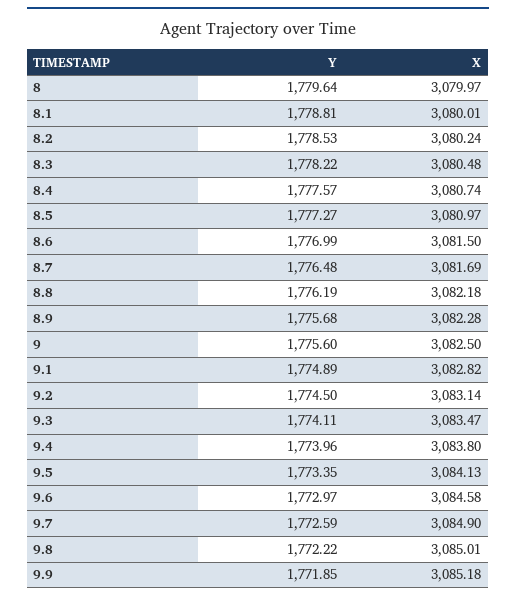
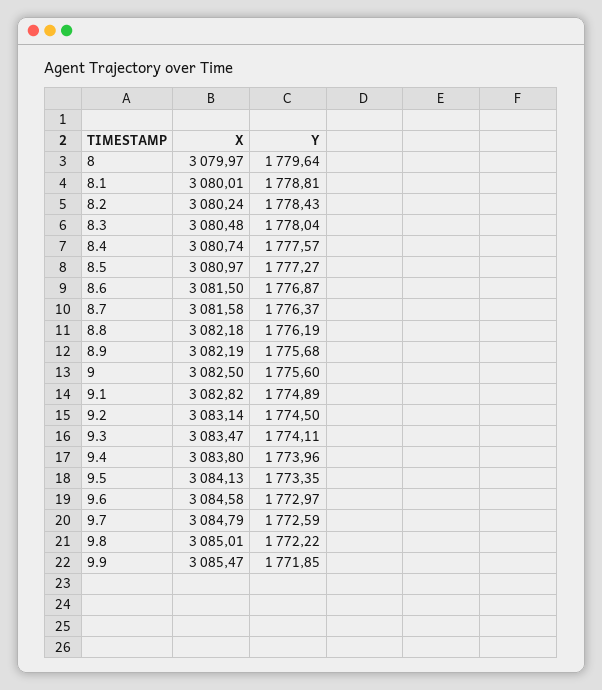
  {
    "Y": {
      "8": 1779.64,
      "8.1": 1778.81,
-     "8.2": 1778.53,
+     "8.2": 1778.43,
-     "8.3": 1778.22,
+     "8.3": 1778.04,
      "8.4": 1777.57,
      "8.5": 1777.27,
-     "8.6": 1776.99,
+     "8.6": 1776.87,
-     "8.7": 1776.48,
+     "8.7": 1776.37,
      "8.8": 1776.19,
      "8.9": 1775.68,
      "9": 1775.6,
      "9.1": 1774.89,
      "9.2": 1774.5,
      "9.3": 1774.11,
      "9.4": 1773.96,
      "9.5": 1773.35,
      "9.6": 1772.97,
      "9.7": 1772.59,
      "9.8": 1772.22,
      "9.9": 1771.85
    },
    "X": {
      "8": 3079.97,
      "8.1": 3080.01,
      "8.2": 3080.24,
      "8.3": 3080.48,
      "8.4": 3080.74,
      "8.5": 3080.97,
      "8.6": 3081.5,
-     "8.7": 3081.69,
+     "8.7": 3081.58,
      "8.8": 3082.18,
-     "8.9": 3082.28,
+     "8.9": 3082.19,
      "9": 3082.5,
      "9.1": 3082.82,
      "9.2": 3083.14,
      "9.3": 3083.47,
      "9.4": 3083.8,
      "9.5": 3084.13,
      "9.6": 3084.58,
-     "9.7": 3084.9,
+     "9.7": 3084.79,
      "9.8": 3085.01,
-     "9.9": 3085.18
+     "9.9": 3085.47
    }
  }

